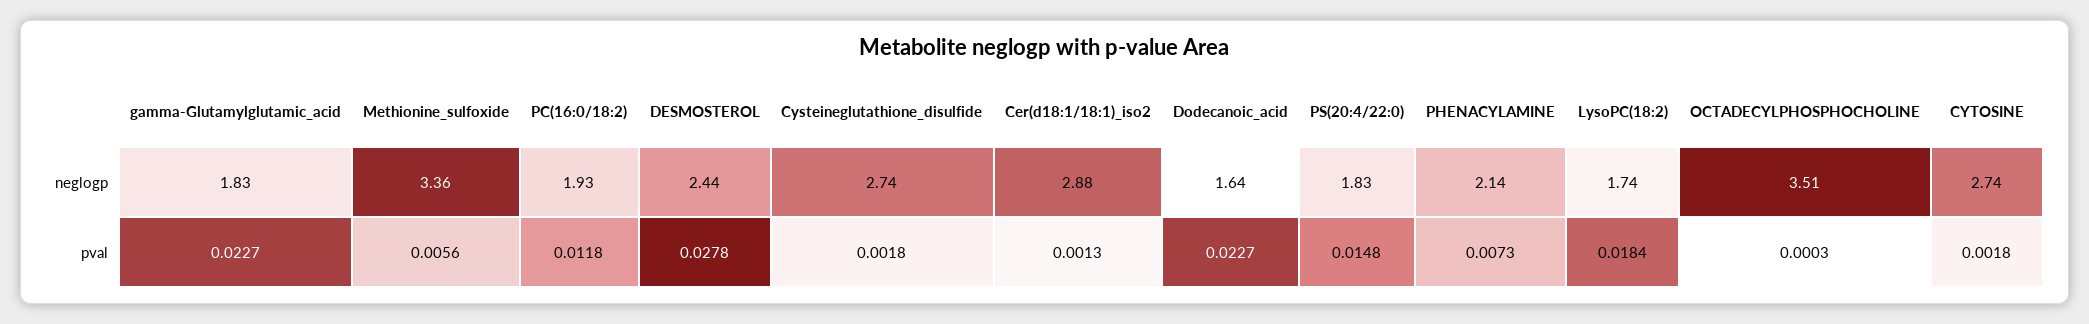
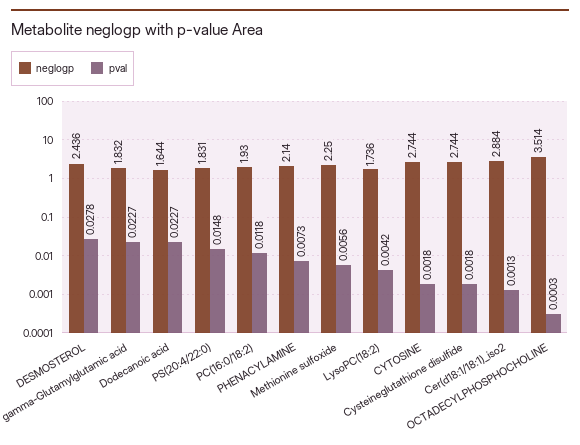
  {
    "neglogp": {
      "gamma-Glutamylglutamic_acid": 1.832,
-     "Methionine_sulfoxide": 3.36,
+     "Methionine_sulfoxide": 2.25,
      "PC(16:0/18:2)": 1.93,
      "DESMOSTEROL": 2.436,
      "Cysteineglutathione_disulfide": 2.744,
      "Cer(d18:1/18:1)_iso2": 2.884,
      "Dodecanoic_acid": 1.644,
      "PS(20:4/22:0)": 1.831,
      "PHENACYLAMINE": 2.14,
      "LysoPC(18:2)": 1.736,
      "OCTADECYLPHOSPHOCHOLINE": 3.514,
      "CYTOSINE": 2.744
    },
    "pval": {
      "gamma-Glutamylglutamic_acid": 0.0227,
      "Methionine_sulfoxide": 0.0056,
      "PC(16:0/18:2)": 0.0118,
      "DESMOSTEROL": 0.0278,
      "Cysteineglutathione_disulfide": 0.0018,
      "Cer(d18:1/18:1)_iso2": 0.0013,
      "Dodecanoic_acid": 0.0227,
      "PS(20:4/22:0)": 0.0148,
      "PHENACYLAMINE": 0.0073,
-     "LysoPC(18:2)": 0.0184,
+     "LysoPC(18:2)": 0.0042,
      "OCTADECYLPHOSPHOCHOLINE": 0.0003,
      "CYTOSINE": 0.0018
    }
  }

